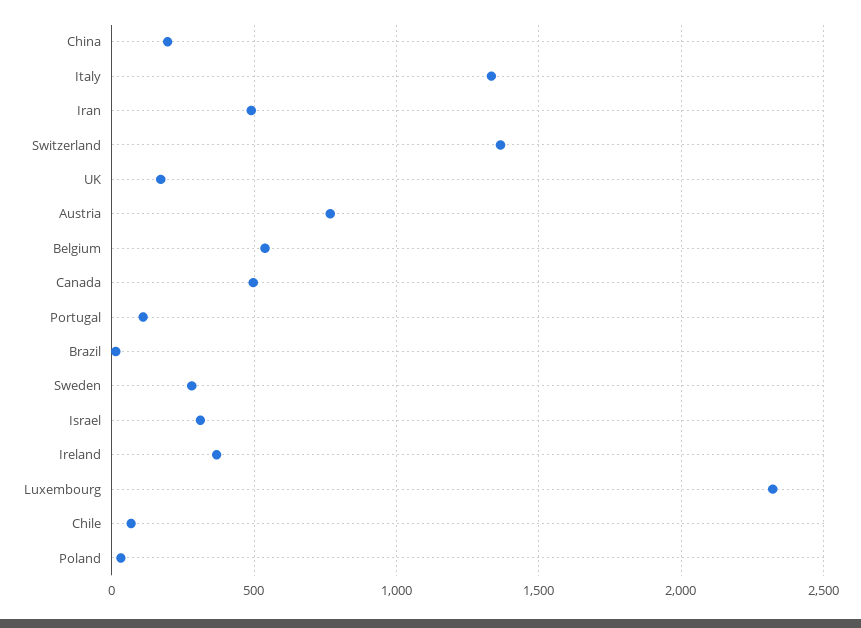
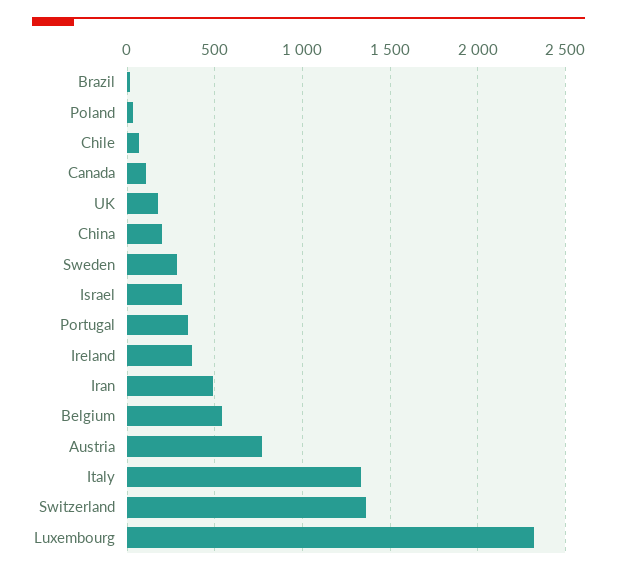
  {
    "China": 200,
    "Italy": 1350,
    "Iran": 500,
    "Switzerland": 1350,
    "UK": 150,
    "Austria": 750,
    "Belgium": 550,
-   "Canada": 500,
+   "Canada": 100,
-   "Portugal": 100,
+   "Portugal": 350,
    "Brazil": 0,
    "Sweden": 300,
    "Israel": 300,
    "Ireland": 350,
    "Luxembourg": 2300,
    "Chile": 50,
    "Poland": 50
  }

